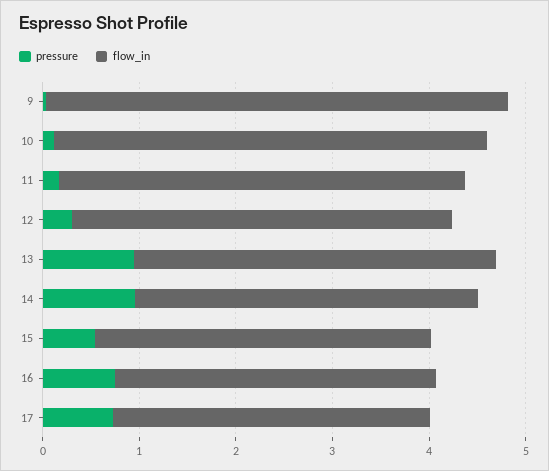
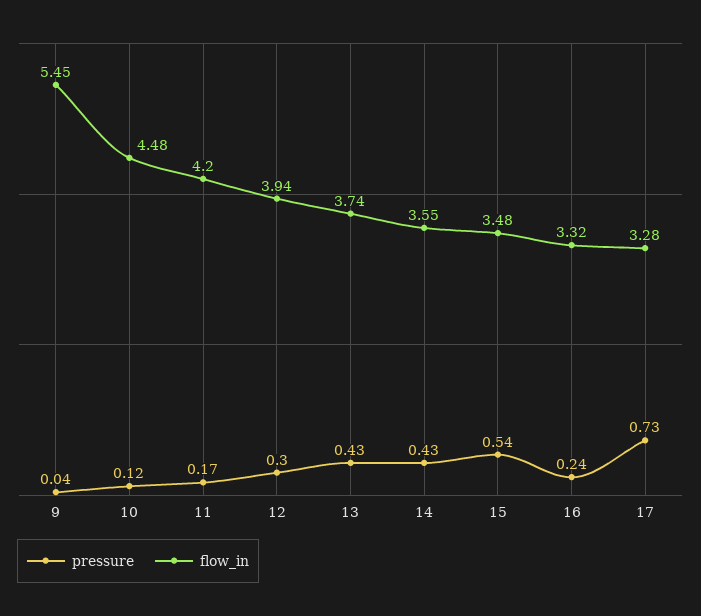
  {
    "pressure": {
      "9": 0.04,
      "10": 0.12,
      "11": 0.17,
      "12": 0.3,
-     "13": 1,
+     "13": 0.43,
-     "14": 1,
+     "14": 0.43,
      "15": 0.54,
-     "16": 0.8,
+     "16": 0.24,
      "17": 0.73
    },
    "flow_in": {
-     "9": 4.8,
+     "9": 5.45,
      "10": 4.48,
      "11": 4.2,
      "12": 3.94,
      "13": 3.74,
      "14": 3.55,
      "15": 3.48,
      "16": 3.32,
      "17": 3.28
    }
  }

